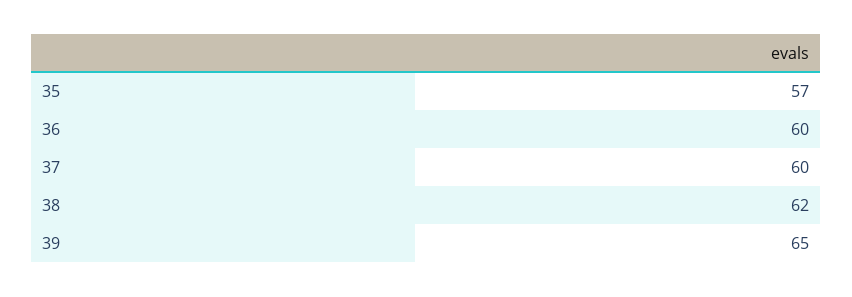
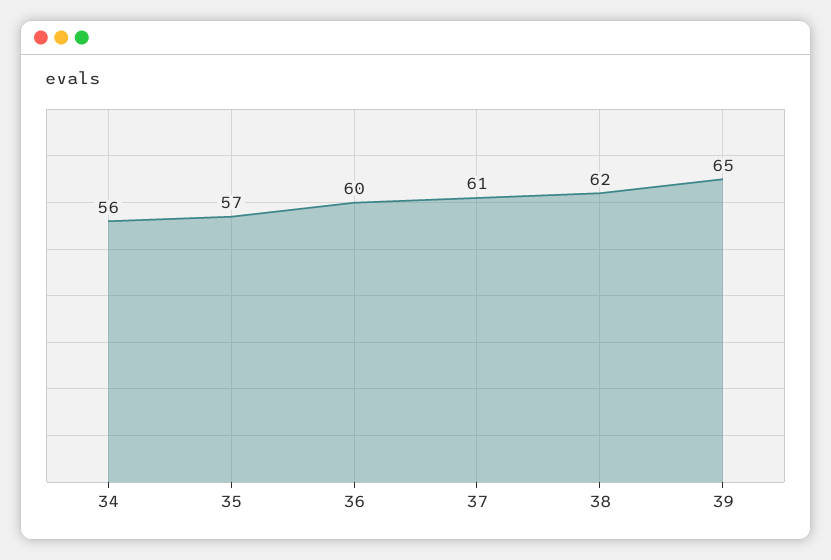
  {
    "35": 57,
    "36": 60,
-   "37": 60,
+   "37": 61,
    "38": 62,
-   "39": 65
+   "39": 65,
+   "34": 56
  }

